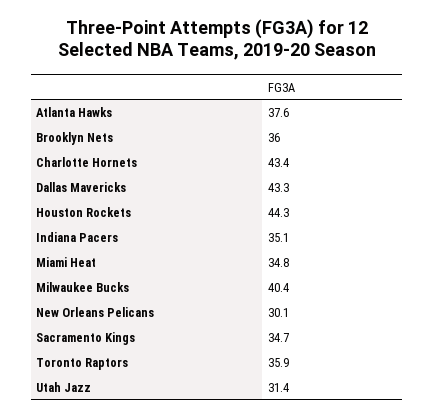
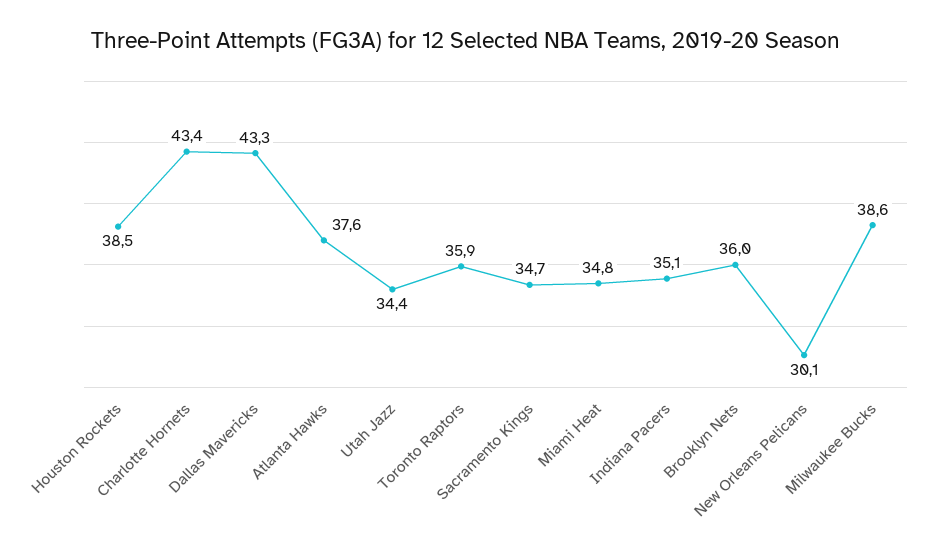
  {
    "Atlanta Hawks": 37.6,
    "Brooklyn Nets": 36,
    "Charlotte Hornets": 43.4,
    "Dallas Mavericks": 43.3,
-   "Houston Rockets": 44.3,
+   "Houston Rockets": 38.5,
    "Indiana Pacers": 35.1,
    "Miami Heat": 34.8,
-   "Milwaukee Bucks": 40.4,
+   "Milwaukee Bucks": 38.6,
    "New Orleans Pelicans": 30.1,
    "Sacramento Kings": 34.7,
    "Toronto Raptors": 35.9,
-   "Utah Jazz": 31.4
+   "Utah Jazz": 34.4
  }

